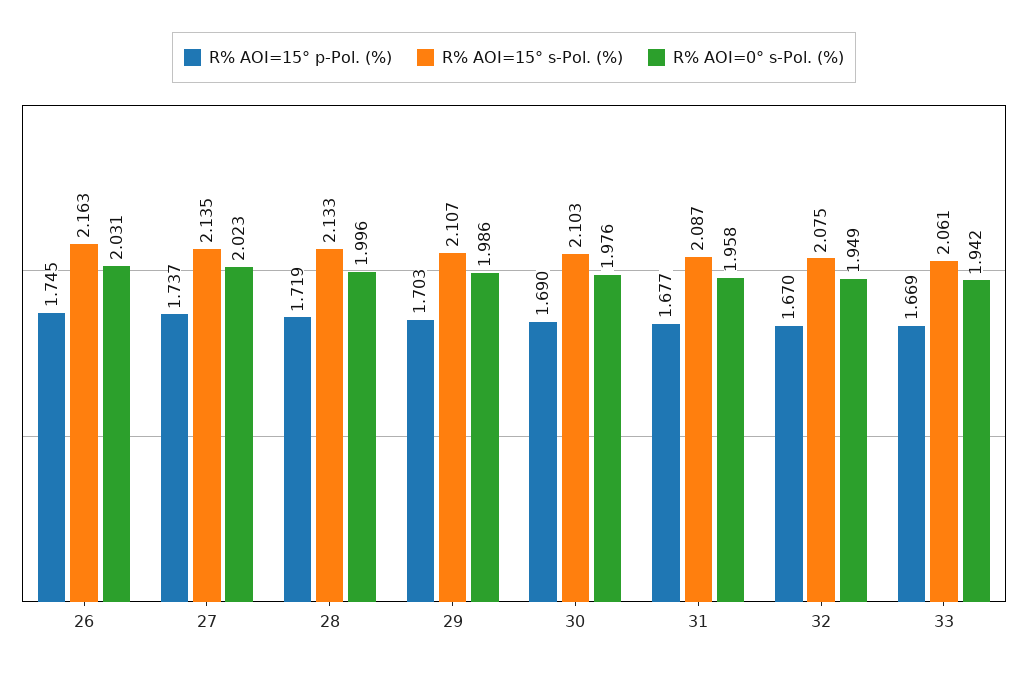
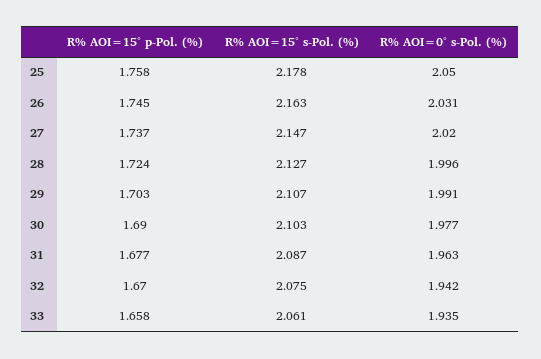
  {
    "R% AOI=15° p-Pol. (%)": {
      "26": 1.745,
      "27": 1.737,
-     "28": 1.719,
+     "28": 1.724,
      "29": 1.703,
      "30": 1.69,
      "31": 1.677,
      "32": 1.67,
-     "33": 1.669
+     "33": 1.658,
+     "25": 1.758
    },
    "R% AOI=15° s-Pol. (%)": {
      "26": 2.163,
-     "27": 2.135,
+     "27": 2.147,
-     "28": 2.133,
+     "28": 2.127,
      "29": 2.107,
      "30": 2.103,
      "31": 2.087,
      "32": 2.075,
-     "33": 2.061
+     "33": 2.061,
+     "25": 2.178
    },
    "R% AOI=0° s-Pol. (%)": {
      "26": 2.031,
-     "27": 2.023,
+     "27": 2.02,
      "28": 1.996,
-     "29": 1.986,
+     "29": 1.991,
-     "30": 1.976,
+     "30": 1.977,
-     "31": 1.958,
+     "31": 1.963,
-     "32": 1.949,
+     "32": 1.942,
-     "33": 1.942
+     "33": 1.935,
+     "25": 2.05
    }
  }

